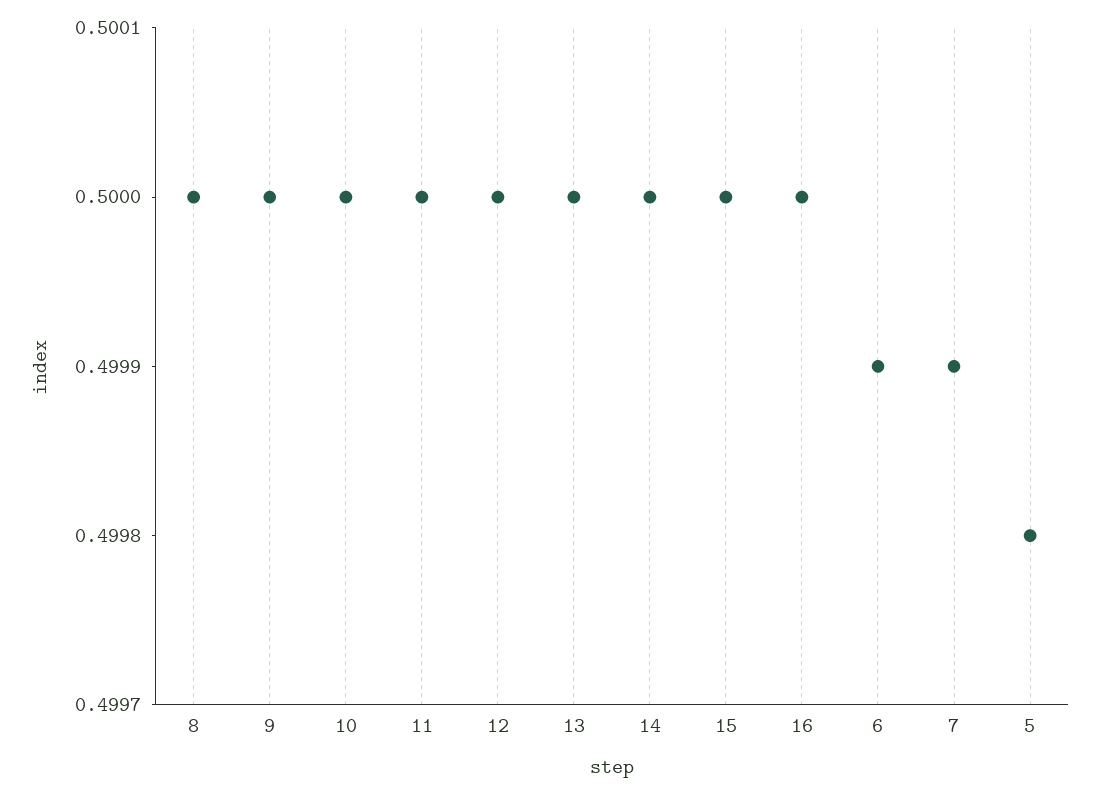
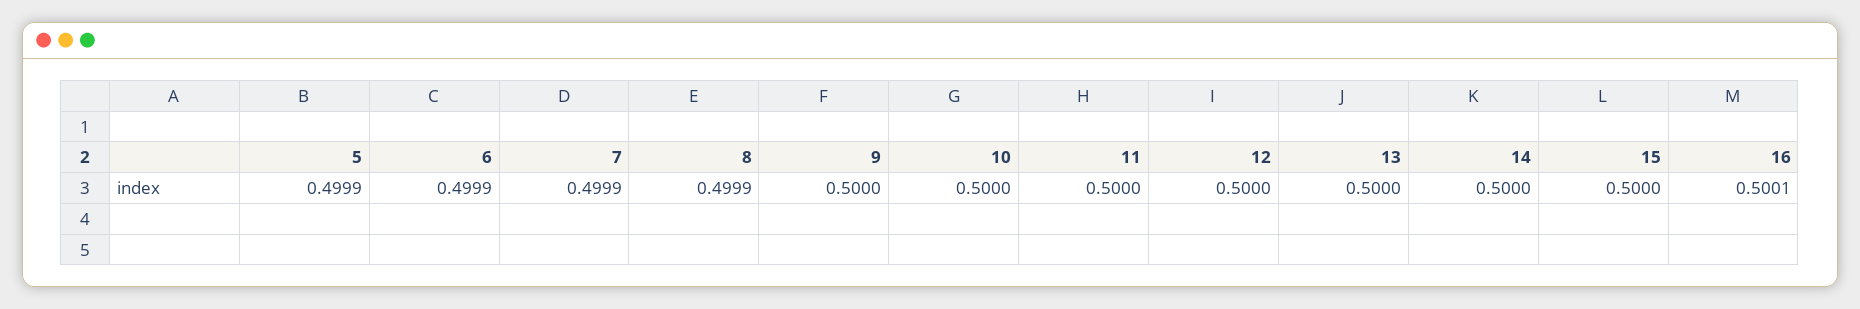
  {
-   "8": 0.5,
+   "8": 0.4999,
    "9": 0.5,
    "10": 0.5,
    "11": 0.5,
    "12": 0.5,
    "13": 0.5,
    "14": 0.5,
    "15": 0.5,
-   "16": 0.5,
+   "16": 0.5001,
    "6": 0.4999,
    "7": 0.4999,
-   "5": 0.4998
+   "5": 0.4999
  }

